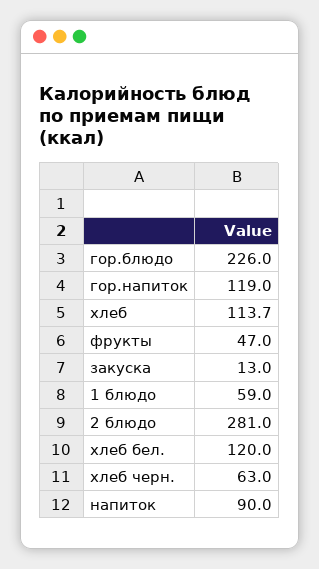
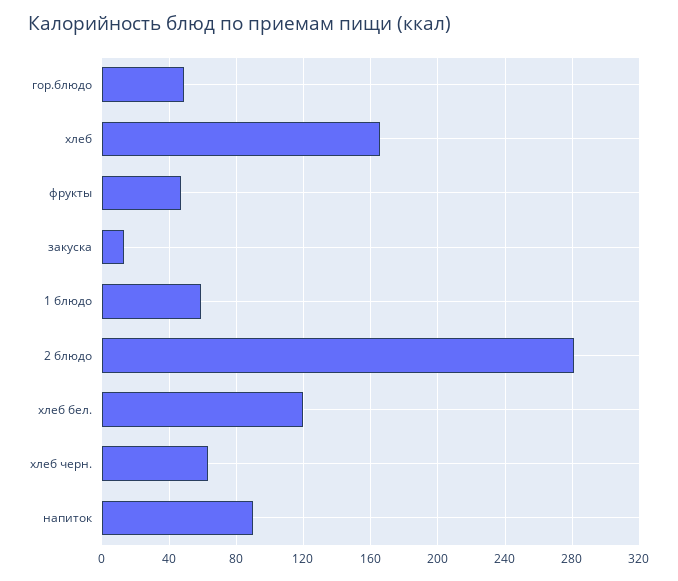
  {
-   "гор.блюдо": 226,
+   "гор.блюдо": 50,
-   "гор.напиток": 119,
-   "хлеб": 113.7,
+   "хлеб": 165,
    "фрукты": 47,
    "закуска": 13,
    "1 блюдо": 59,
    "2 блюдо": 281,
    "хлеб бел.": 120,
    "хлеб черн.": 63,
    "напиток": 90
  }

